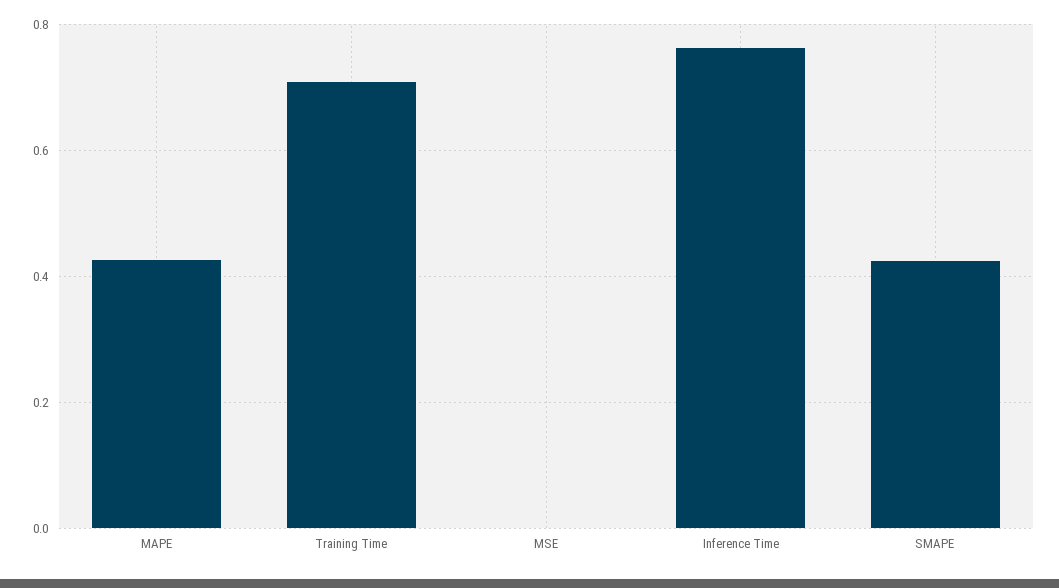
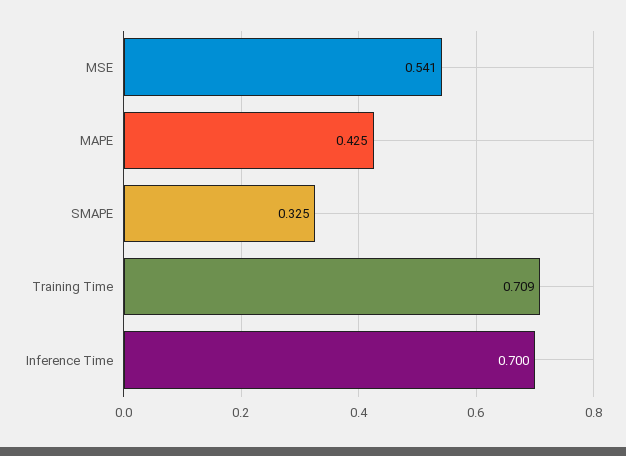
  {
    "MAPE": 0.425,
    "Training Time": 0.709,
-   "MSE": 0,
+   "MSE": 0.541,
-   "Inference Time": 0.76,
+   "Inference Time": 0.7,
-   "SMAPE": 0.42
+   "SMAPE": 0.325
  }

